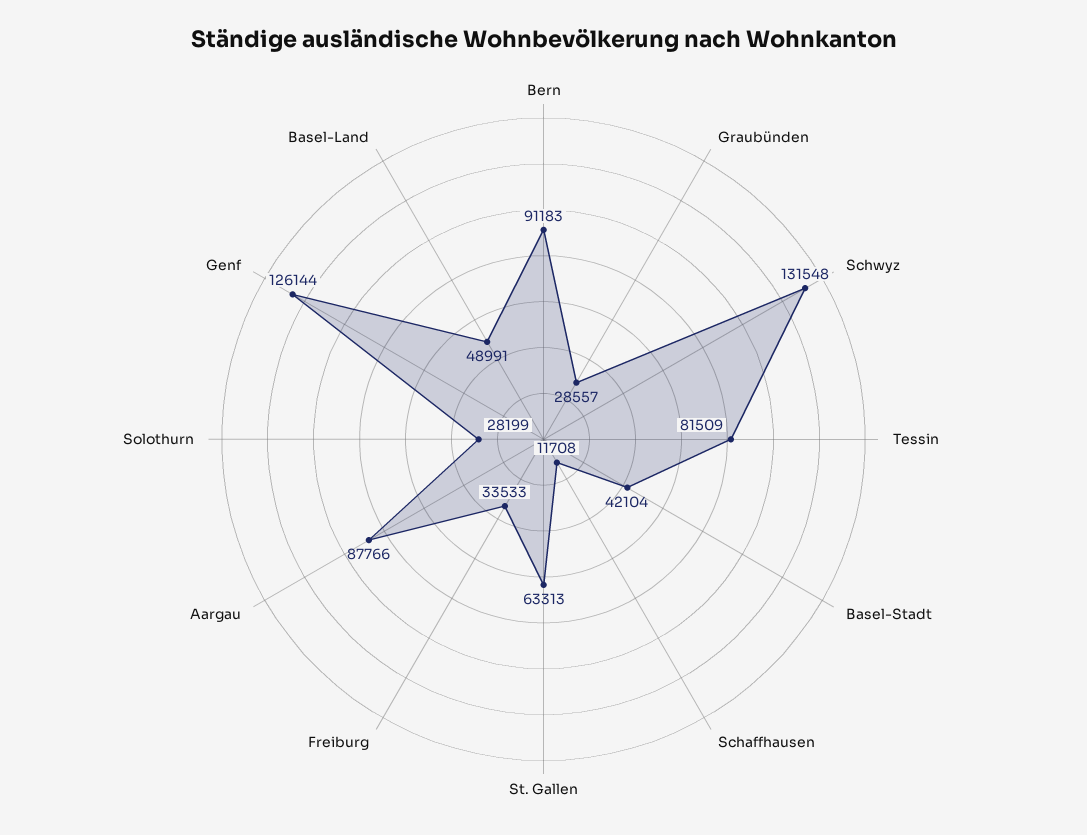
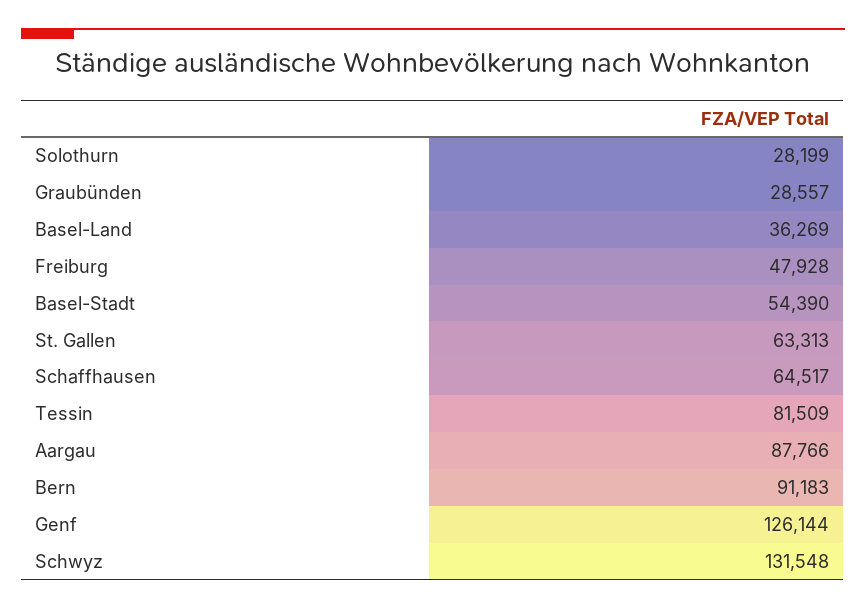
  {
    "Bern": 91183,
    "Graubünden": 28557,
    "Schwyz": 131548,
    "Tessin": 81509,
-   "Basel-Stadt": 42104,
+   "Basel-Stadt": 54390,
-   "Schaffhausen": 11708,
+   "Schaffhausen": 64517,
    "St. Gallen": 63313,
-   "Freiburg": 33533,
+   "Freiburg": 47928,
    "Aargau": 87766,
    "Solothurn": 28199,
    "Genf": 126144,
-   "Basel-Land": 48991
+   "Basel-Land": 36269
  }

